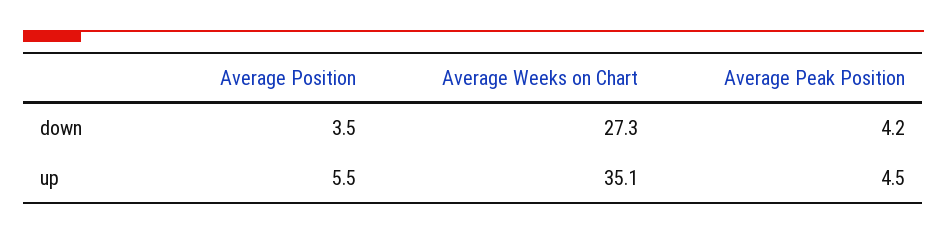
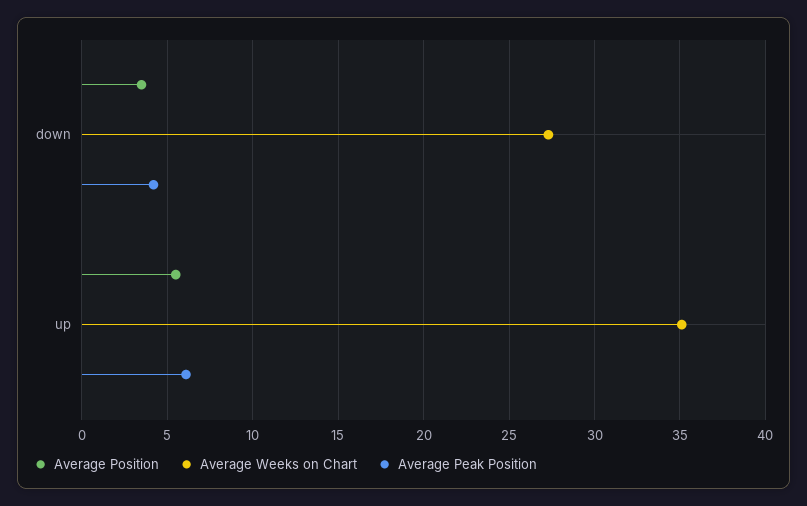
  {
    "Average Position": {
      "down": 3.5,
      "up": 5.5
    },
    "Average Weeks on Chart": {
      "down": 27.3,
      "up": 35.1
    },
    "Average Peak Position": {
      "down": 4.2,
-     "up": 4.5
+     "up": 6
    }
  }

